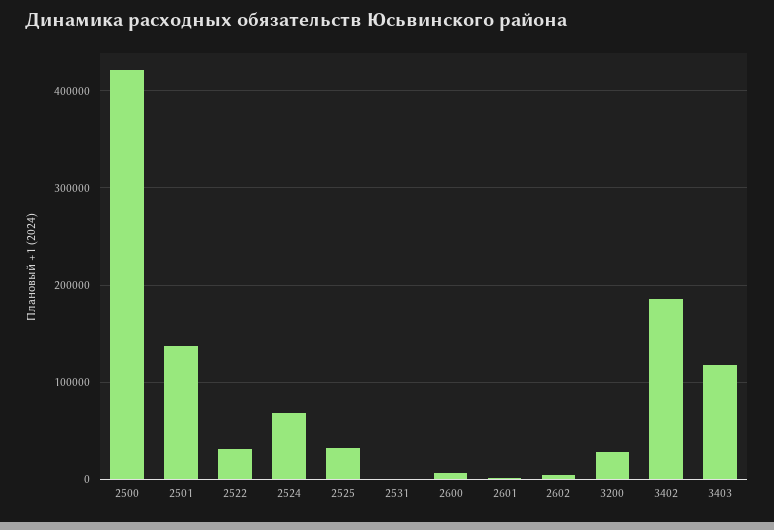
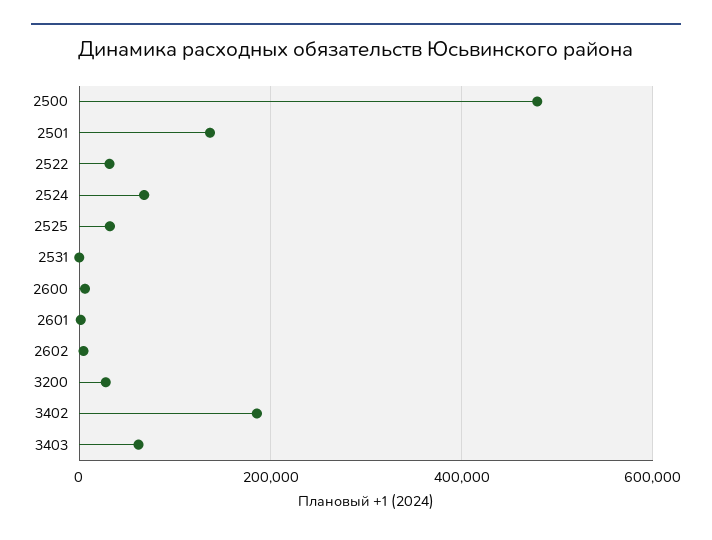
  {
-   "2500": 420000,
+   "2500": 480000,
    "2501": 140000,
    "2522": 30000,
    "2524": 70000,
    "2525": 30000,
    "2531": 0,
    "2600": 10000,
    "2601": 0,
    "2602": 0,
    "3200": 30000,
    "3402": 190000,
-   "3403": 120000
+   "3403": 60000
  }

